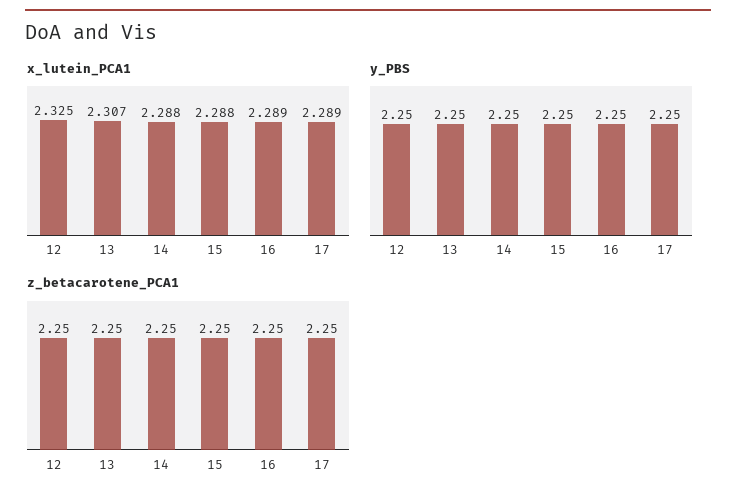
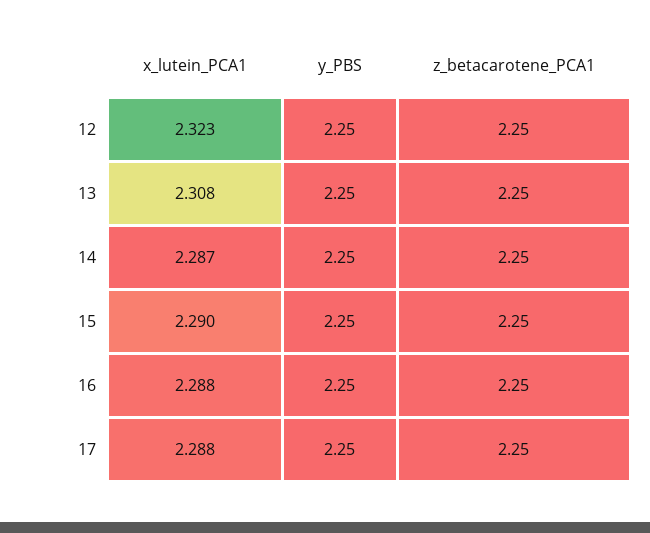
  {
    "x_lutein_PCA1": {
-     "12": 2.325,
+     "12": 2.323,
-     "13": 2.307,
+     "13": 2.308,
-     "14": 2.288,
+     "14": 2.287,
-     "15": 2.288,
+     "15": 2.29,
-     "16": 2.289,
+     "16": 2.288,
-     "17": 2.289
+     "17": 2.288
    },
    "y_PBS": {
      "12": 2.25,
      "13": 2.25,
      "14": 2.25,
      "15": 2.25,
      "16": 2.25,
      "17": 2.25
    },
    "z_betacarotene_PCA1": {
      "12": 2.25,
      "13": 2.25,
      "14": 2.25,
      "15": 2.25,
      "16": 2.25,
      "17": 2.25
    }
  }

